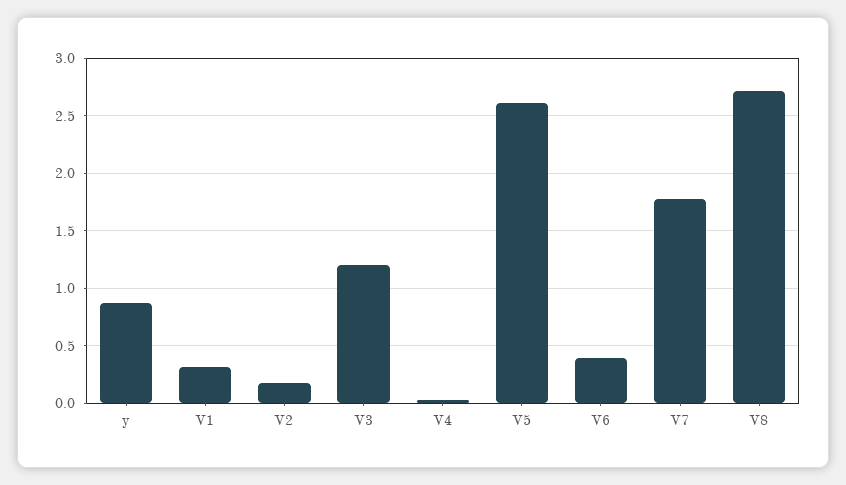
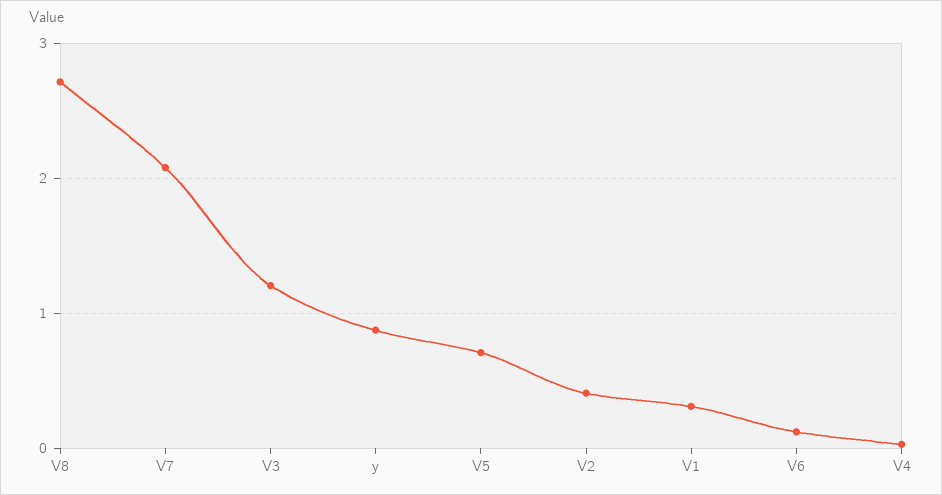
  {
    "y": 0.9,
    "V1": 0.3,
-   "V2": 0.2,
+   "V2": 0.4,
    "V3": 1.2,
    "V4": 0,
-   "V5": 2.6,
+   "V5": 0.7,
-   "V6": 0.4,
+   "V6": 0.1,
-   "V7": 1.8,
+   "V7": 2.1,
    "V8": 2.7
  }

